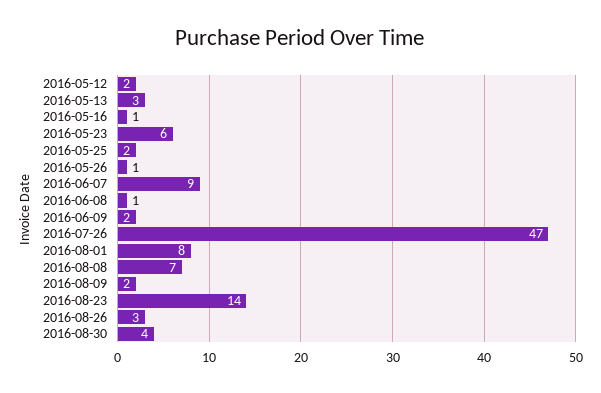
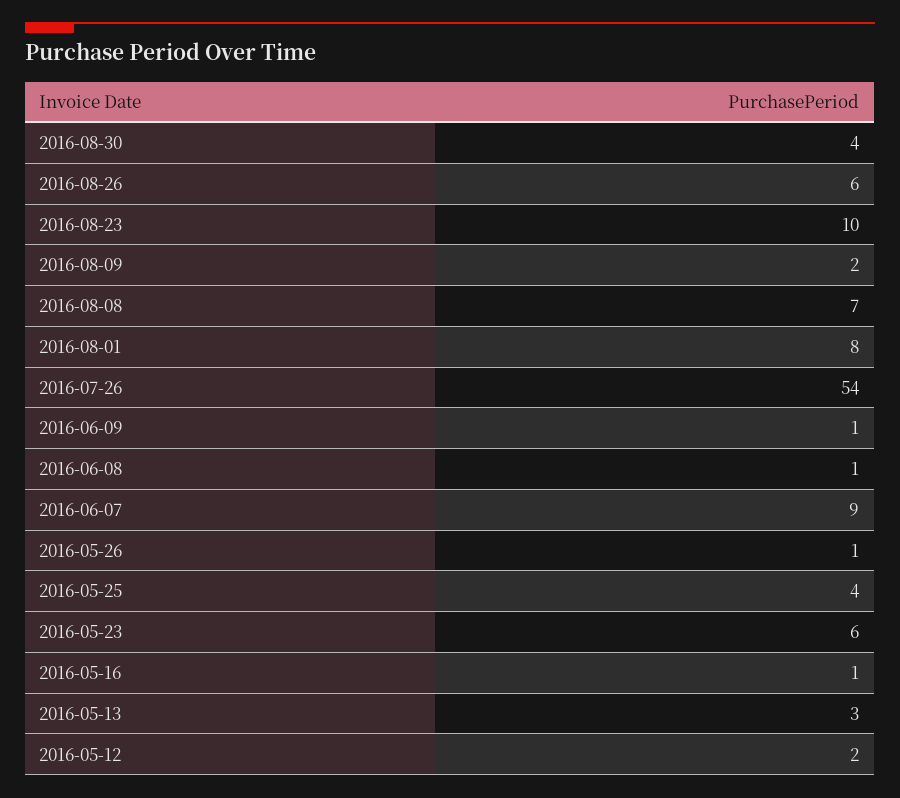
  {
    "2016-05-12": 2,
    "2016-05-13": 3,
    "2016-05-16": 1,
    "2016-05-23": 6,
-   "2016-05-25": 2,
+   "2016-05-25": 4,
    "2016-05-26": 1,
    "2016-06-07": 9,
    "2016-06-08": 1,
-   "2016-06-09": 2,
+   "2016-06-09": 1,
-   "2016-07-26": 47,
+   "2016-07-26": 54,
    "2016-08-01": 8,
    "2016-08-08": 7,
    "2016-08-09": 2,
-   "2016-08-23": 14,
+   "2016-08-23": 10,
-   "2016-08-26": 3,
+   "2016-08-26": 6,
    "2016-08-30": 4
  }

